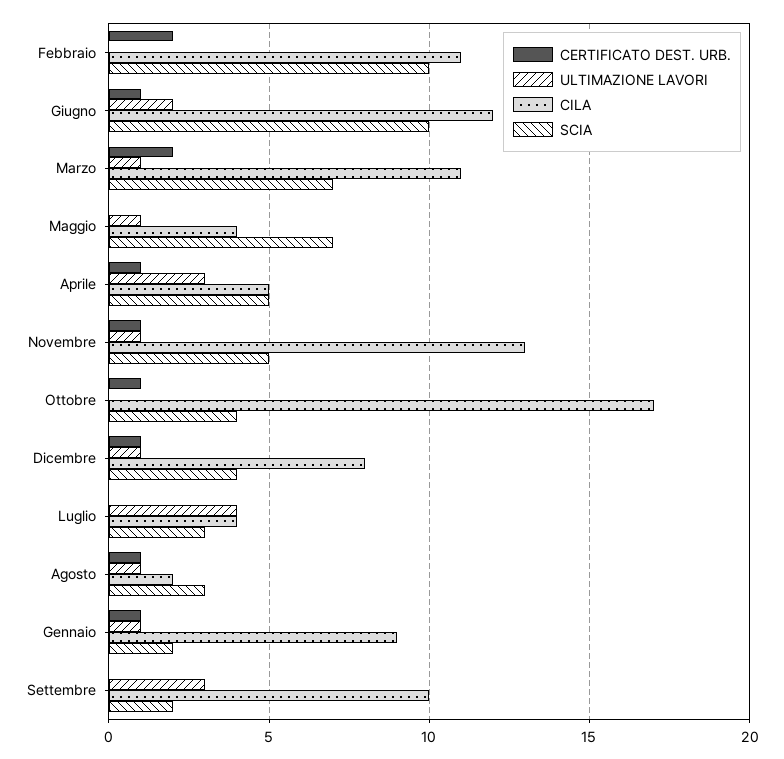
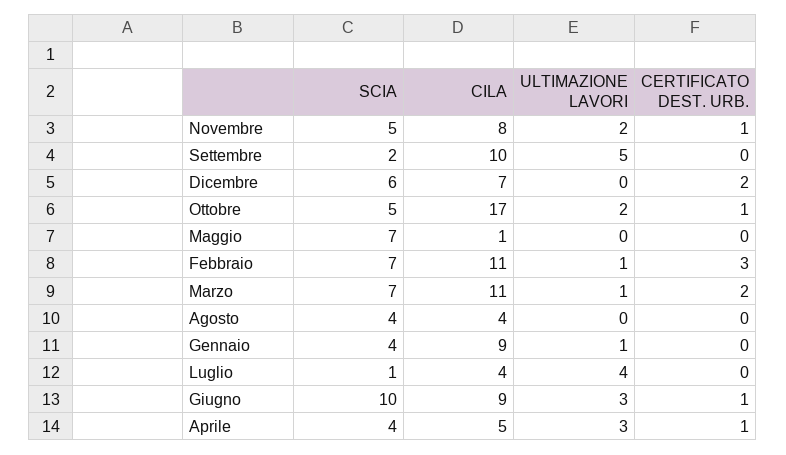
  {
    "CERTIFICATO DEST. URB.": {
-     "Febbraio": 2,
+     "Febbraio": 3,
      "Giugno": 1,
      "Marzo": 2,
      "Maggio": 0,
      "Aprile": 1,
      "Novembre": 1,
      "Ottobre": 1,
-     "Dicembre": 1,
+     "Dicembre": 2,
      "Luglio": 0,
-     "Agosto": 1,
+     "Agosto": 0,
-     "Gennaio": 1,
+     "Gennaio": 0,
      "Settembre": 0
    },
    "ULTIMAZIONE LAVORI": {
-     "Febbraio": 0,
+     "Febbraio": 1,
-     "Giugno": 2,
+     "Giugno": 3,
      "Marzo": 1,
-     "Maggio": 1,
+     "Maggio": 0,
      "Aprile": 3,
-     "Novembre": 1,
+     "Novembre": 2,
-     "Ottobre": 0,
+     "Ottobre": 2,
-     "Dicembre": 1,
+     "Dicembre": 0,
      "Luglio": 4,
-     "Agosto": 1,
+     "Agosto": 0,
      "Gennaio": 1,
-     "Settembre": 3
+     "Settembre": 5
    },
    "CILA": {
      "Febbraio": 11,
-     "Giugno": 12,
+     "Giugno": 9,
      "Marzo": 11,
-     "Maggio": 4,
+     "Maggio": 1,
      "Aprile": 5,
-     "Novembre": 13,
+     "Novembre": 8,
      "Ottobre": 17,
-     "Dicembre": 8,
+     "Dicembre": 7,
      "Luglio": 4,
-     "Agosto": 2,
+     "Agosto": 4,
      "Gennaio": 9,
      "Settembre": 10
    },
    "SCIA": {
-     "Febbraio": 10,
+     "Febbraio": 7,
      "Giugno": 10,
      "Marzo": 7,
      "Maggio": 7,
-     "Aprile": 5,
+     "Aprile": 4,
      "Novembre": 5,
-     "Ottobre": 4,
+     "Ottobre": 5,
-     "Dicembre": 4,
+     "Dicembre": 6,
-     "Luglio": 3,
+     "Luglio": 1,
-     "Agosto": 3,
+     "Agosto": 4,
-     "Gennaio": 2,
+     "Gennaio": 4,
      "Settembre": 2
    }
  }

